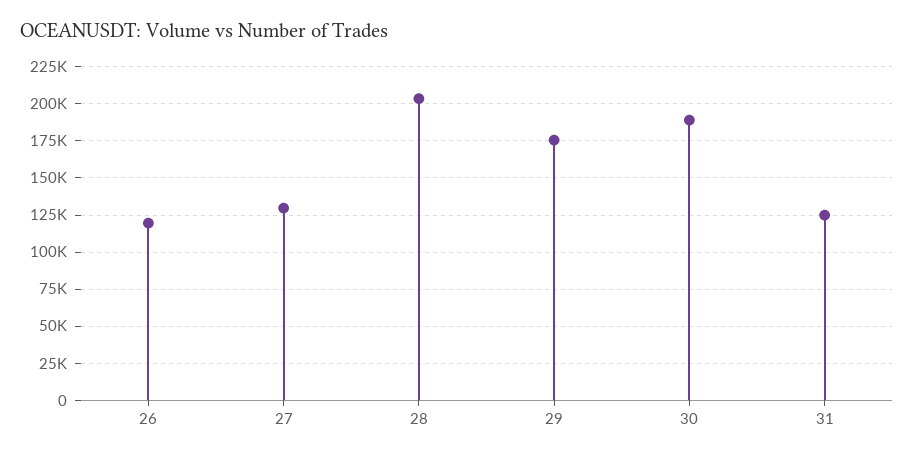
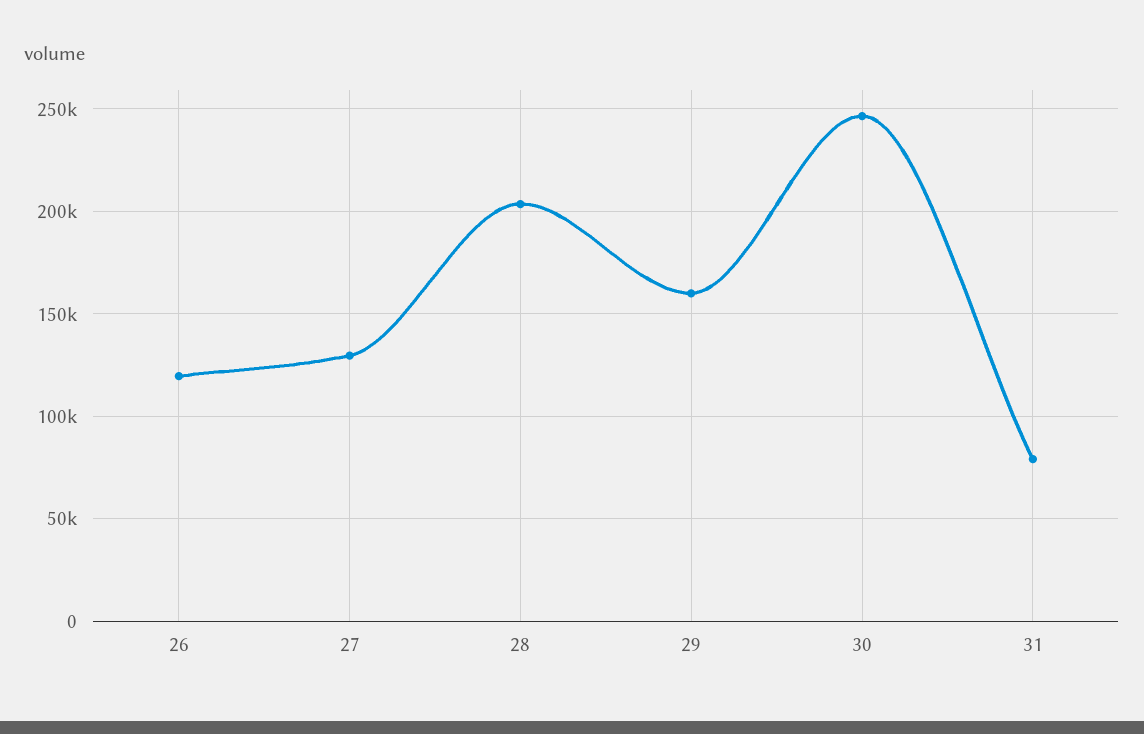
  {
    "26": 120000,
    "27": 130000,
    "28": 205000,
-   "29": 175000,
+   "29": 160000,
-   "30": 190000,
+   "30": 245000,
-   "31": 125000
+   "31": 80000
  }

